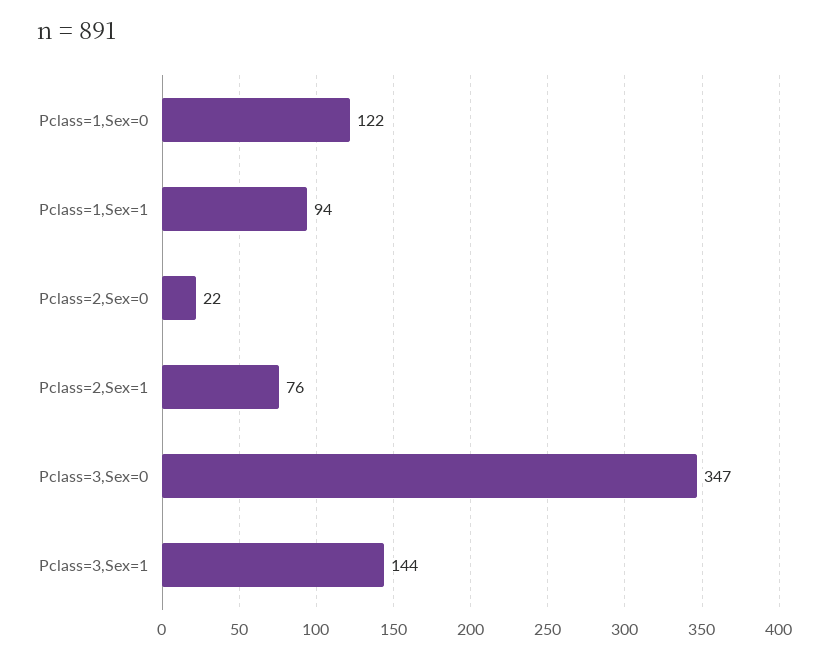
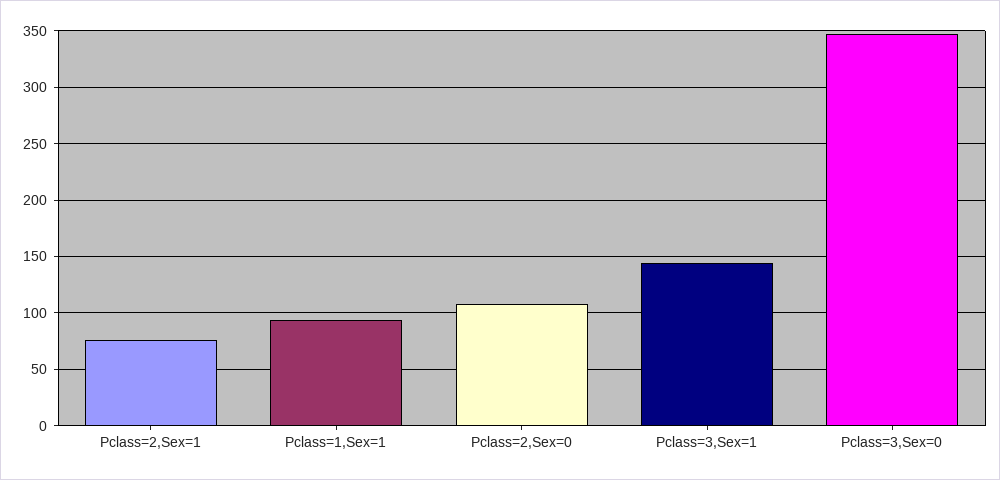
  {
-   "Pclass=1,Sex=0": 122,
    "Pclass=1,Sex=1": 94,
-   "Pclass=2,Sex=0": 22,
+   "Pclass=2,Sex=0": 110,
    "Pclass=2,Sex=1": 76,
    "Pclass=3,Sex=0": 347,
    "Pclass=3,Sex=1": 144
  }

